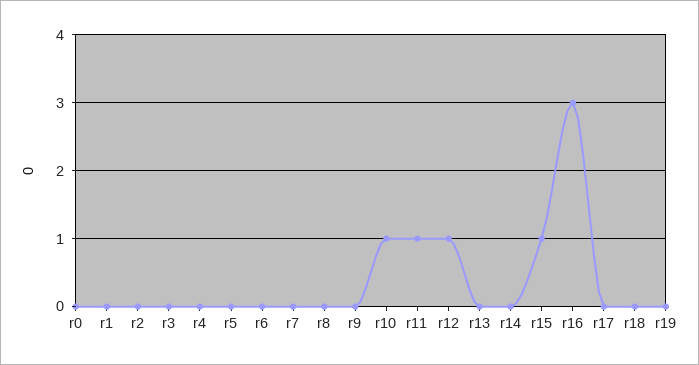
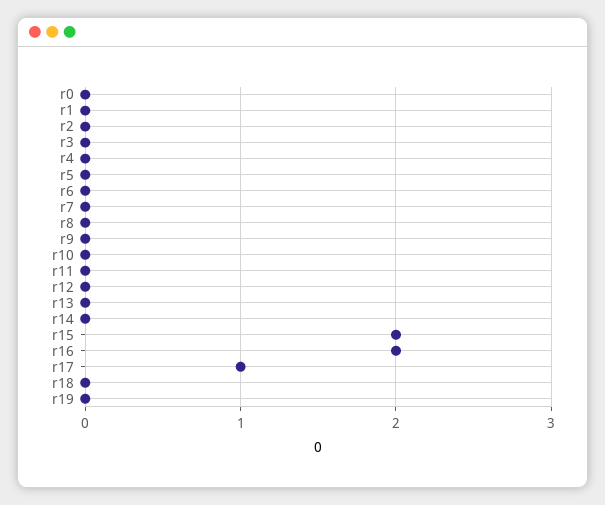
  {
    "r0": 0,
    "r1": 0,
    "r2": 0,
    "r3": 0,
    "r4": 0,
    "r5": 0,
    "r6": 0,
    "r7": 0,
    "r8": 0,
    "r9": 0,
-   "r10": 1,
+   "r10": 0,
-   "r11": 1,
+   "r11": 0,
-   "r12": 1,
+   "r12": 0,
    "r13": 0,
    "r14": 0,
-   "r15": 1,
+   "r15": 2,
-   "r16": 3,
+   "r16": 2,
-   "r17": 0,
+   "r17": 1,
    "r18": 0,
    "r19": 0
  }

